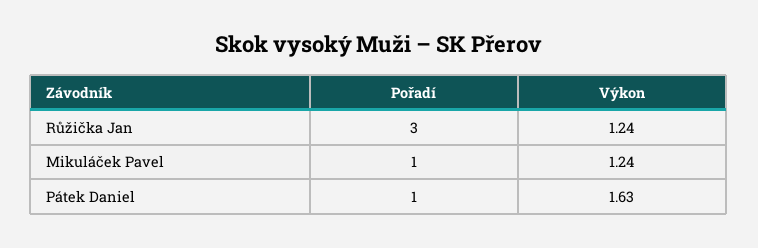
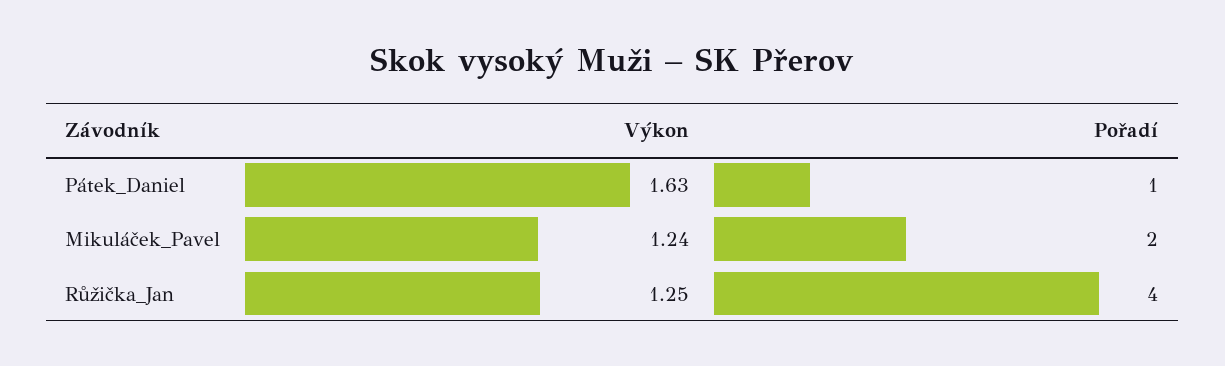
  {
    "Pořadí": {
-     "Růžička Jan": 3,
+     "Růžička Jan": 4,
-     "Mikuláček Pavel": 1,
+     "Mikuláček Pavel": 2,
      "Pátek Daniel": 1
    },
    "Výkon": {
-     "Růžička Jan": 1.24,
+     "Růžička Jan": 1.25,
      "Mikuláček Pavel": 1.24,
      "Pátek Daniel": 1.63
    }
  }

